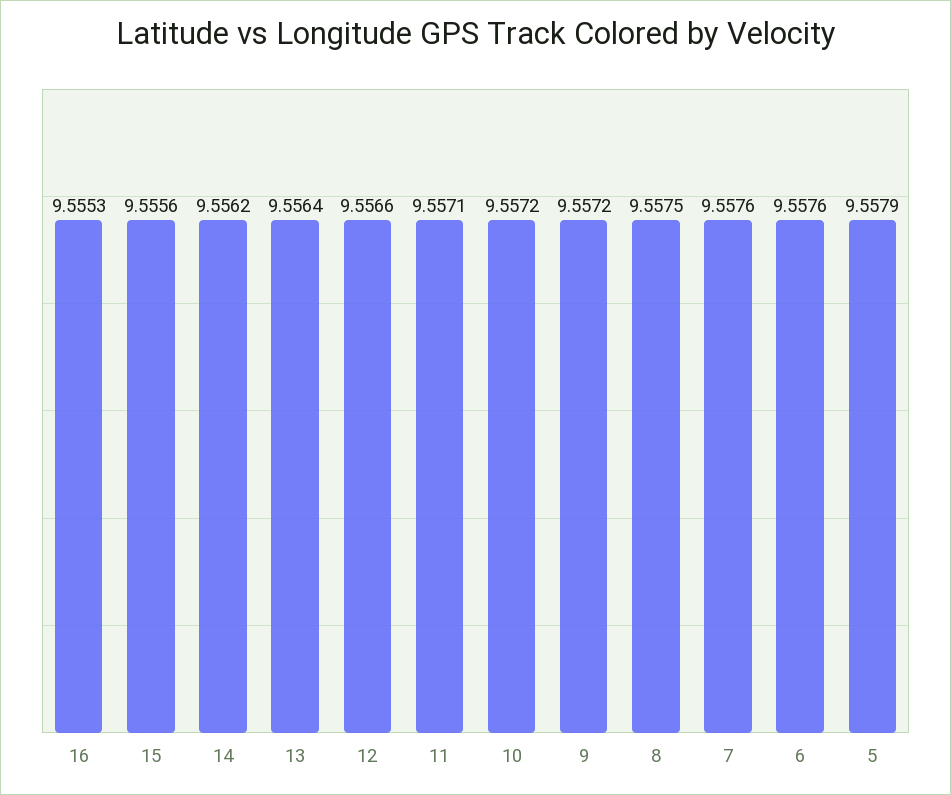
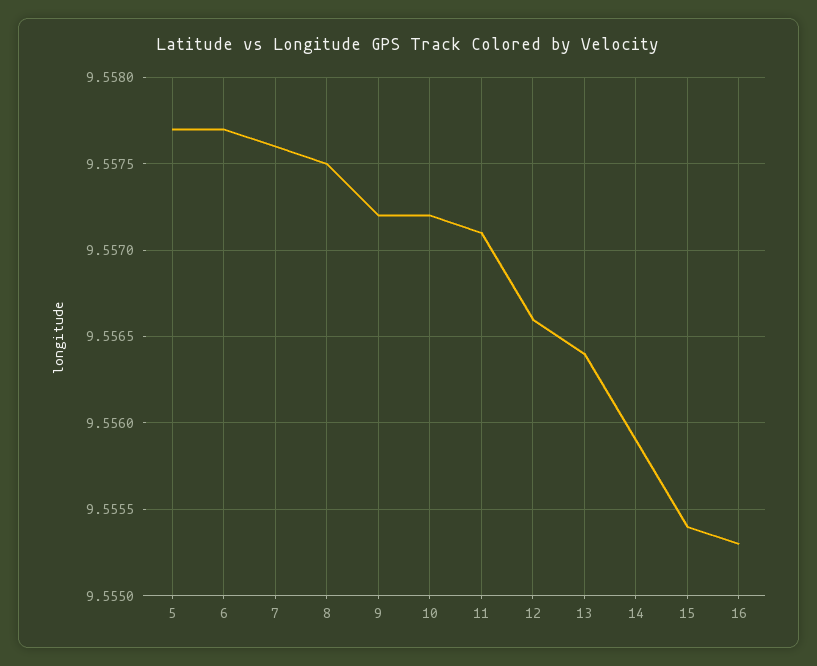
  {
    "16": 9.5553,
-   "15": 9.5556,
+   "15": 9.5554,
-   "14": 9.5562,
+   "14": 9.5559,
    "13": 9.5564,
    "12": 9.5566,
    "11": 9.5571,
    "10": 9.5572,
    "9": 9.5572,
    "8": 9.5575,
    "7": 9.5576,
-   "6": 9.5576,
+   "6": 9.5577,
-   "5": 9.5579
+   "5": 9.5577
  }

